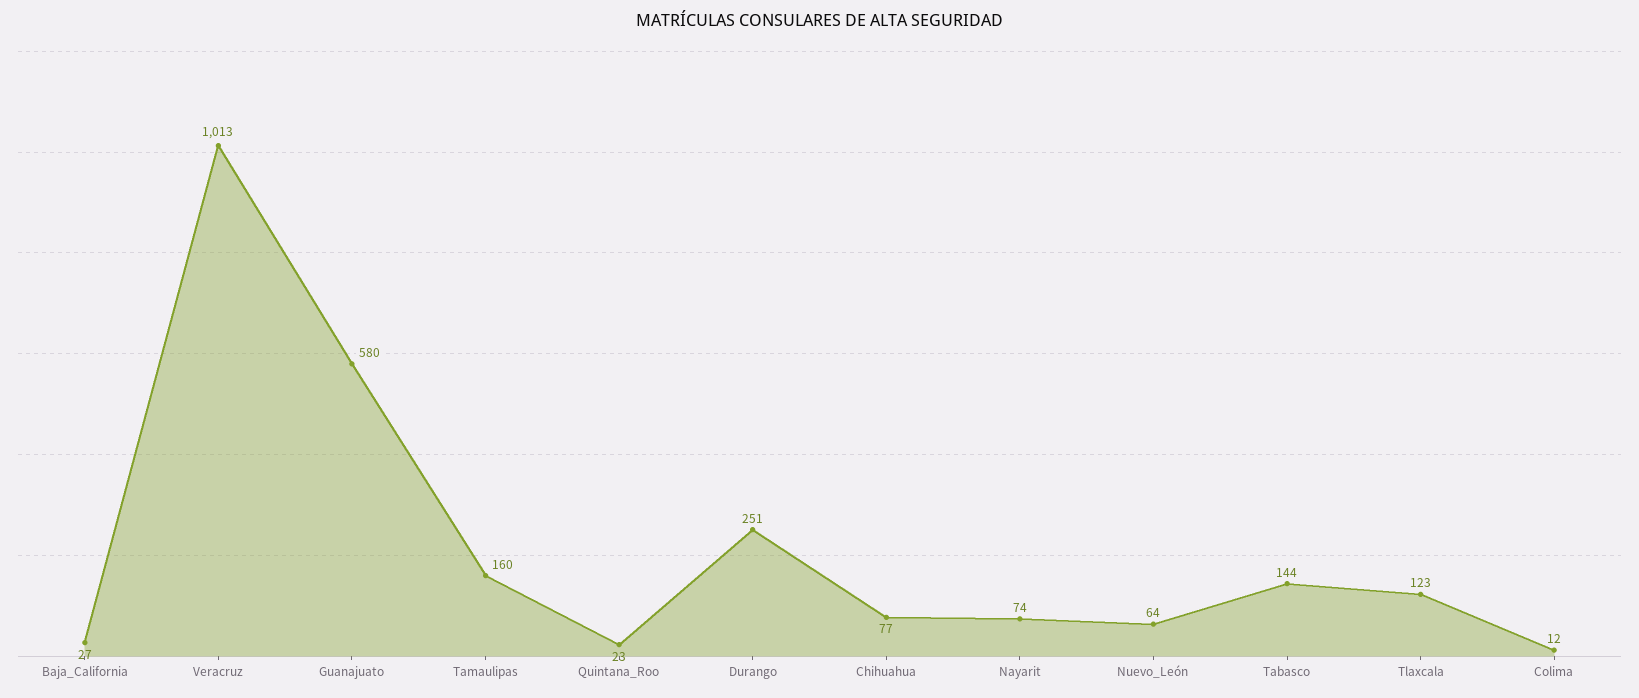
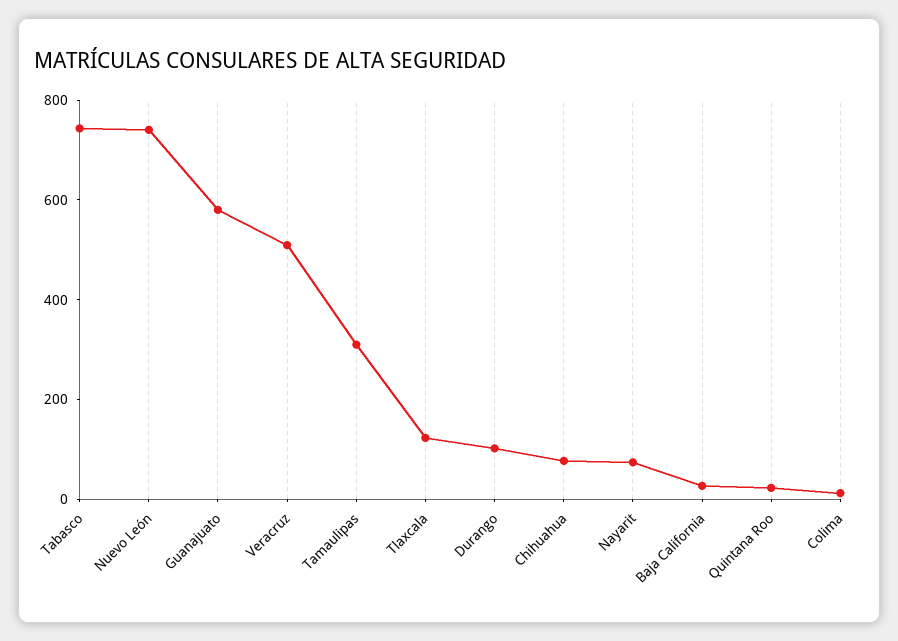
  {
    "Baja_California": 27,
-   "Veracruz": 1013,
+   "Veracruz": 500,
    "Guanajuato": 580,
-   "Tamaulipas": 160,
+   "Tamaulipas": 300,
    "Quintana_Roo": 23,
-   "Durango": 251,
+   "Durango": 100,
    "Chihuahua": 77,
    "Nayarit": 74,
-   "Nuevo_León": 64,
+   "Nuevo_León": 750,
-   "Tabasco": 144,
+   "Tabasco": 750,
    "Tlaxcala": 123,
    "Colima": 12
  }

